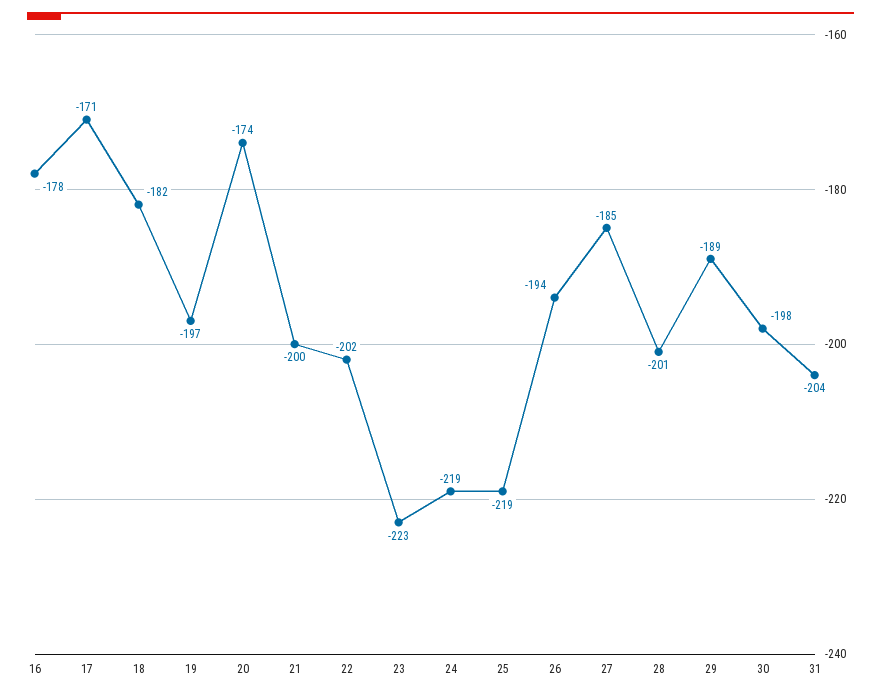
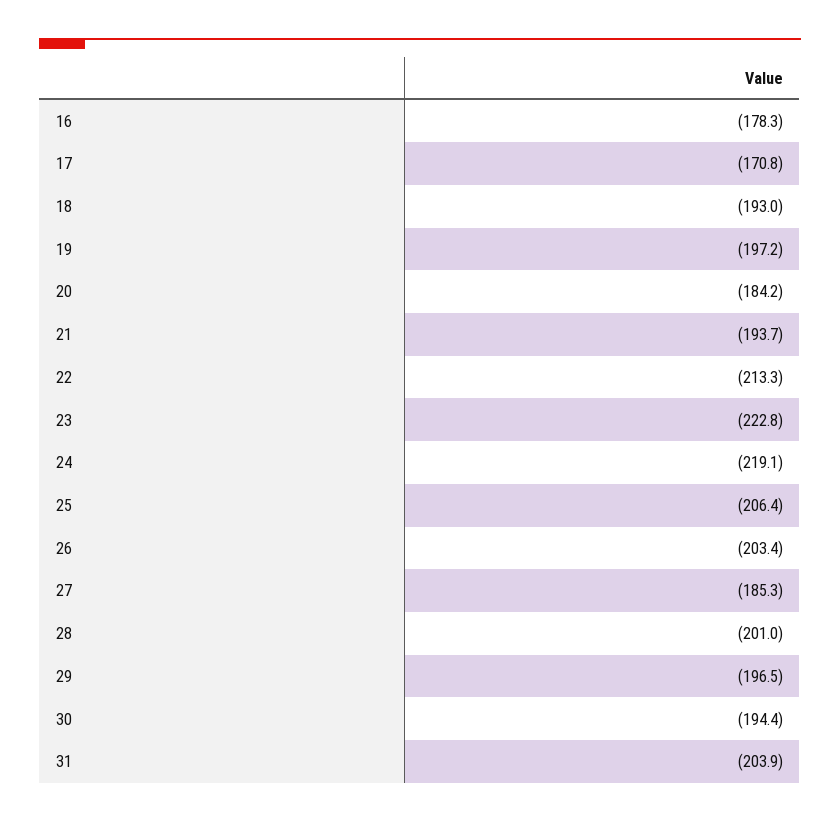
  {
    "16": -178.3,
    "17": -170.8,
-   "18": -182,
+   "18": -193,
    "19": -197.2,
-   "20": -174,
+   "20": -184.2,
-   "21": -200,
+   "21": -193.7,
-   "22": -202,
+   "22": -213.3,
    "23": -222.8,
    "24": -219.1,
-   "25": -219,
+   "25": -206.4,
-   "26": -194,
+   "26": -203.4,
    "27": -185.3,
    "28": -201,
-   "29": -189,
+   "29": -196.5,
-   "30": -198,
+   "30": -194.4,
    "31": -203.9
  }

